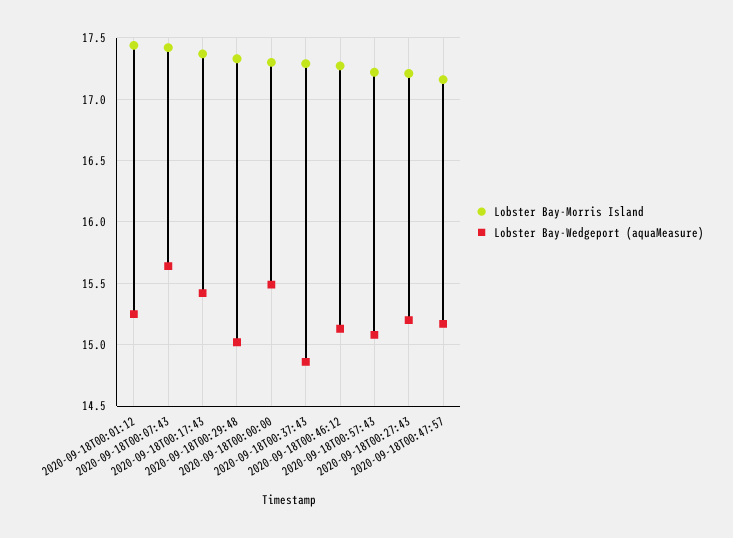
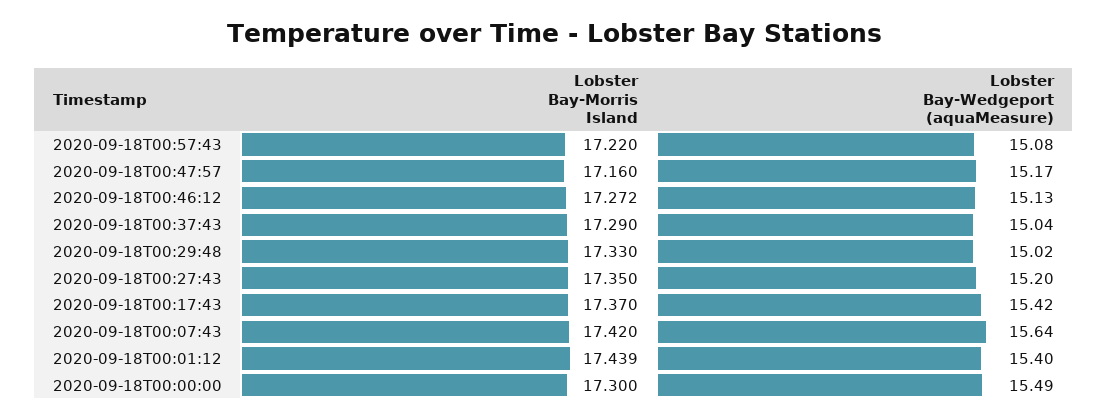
  {
    "Lobster Bay-Morris Island": {
      "2020-09-18T00:01:12": 17.439,
      "2020-09-18T00:07:43": 17.42,
      "2020-09-18T00:17:43": 17.37,
      "2020-09-18T00:29:48": 17.33,
      "2020-09-18T00:00:00": 17.3,
      "2020-09-18T00:37:43": 17.29,
      "2020-09-18T00:46:12": 17.272,
      "2020-09-18T00:57:43": 17.22,
-     "2020-09-18T00:27:43": 17.2,
+     "2020-09-18T00:27:43": 17.35,
      "2020-09-18T00:47:57": 17.16
    },
    "Lobster Bay-Wedgeport (aquaMeasure)": {
-     "2020-09-18T00:01:12": 15.25,
+     "2020-09-18T00:01:12": 15.4,
      "2020-09-18T00:07:43": 15.64,
      "2020-09-18T00:17:43": 15.42,
      "2020-09-18T00:29:48": 15.02,
      "2020-09-18T00:00:00": 15.49,
-     "2020-09-18T00:37:43": 14.85,
+     "2020-09-18T00:37:43": 15.04,
      "2020-09-18T00:46:12": 15.13,
      "2020-09-18T00:57:43": 15.08,
      "2020-09-18T00:27:43": 15.2,
      "2020-09-18T00:47:57": 15.17
    }
  }

